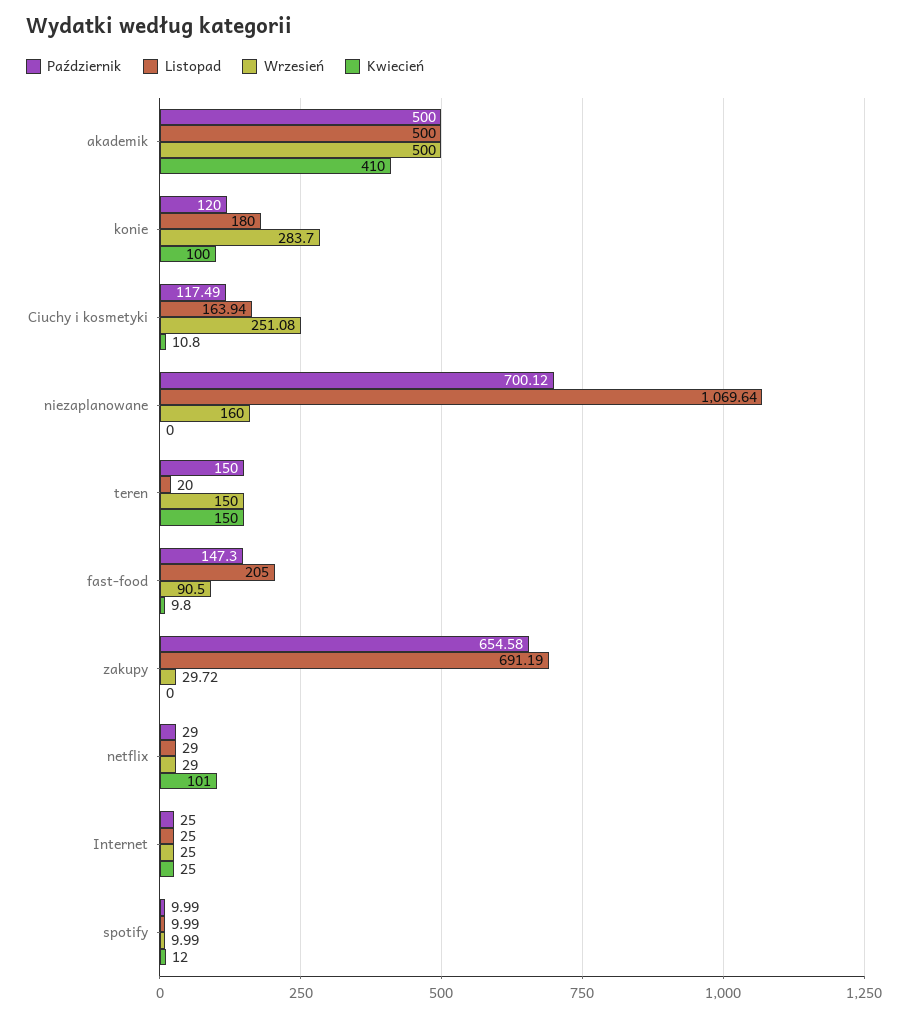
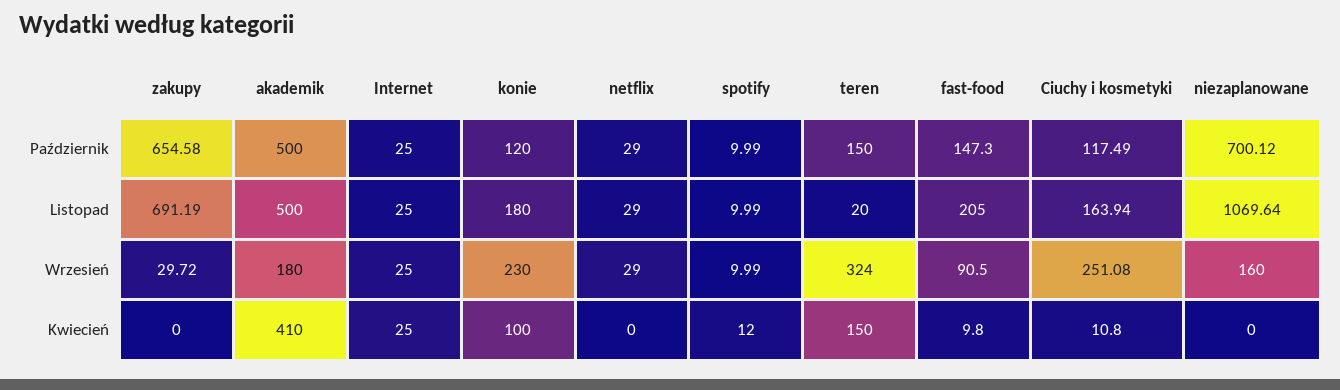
  {
    "Październik": {
      "akademik": 500,
      "konie": 120,
      "Ciuchy i kosmetyki": 117.49,
      "niezaplanowane": 700.12,
      "teren": 150,
      "fast-food": 147.3,
      "zakupy": 654.58,
      "netflix": 29,
      "Internet": 25,
      "spotify": 9.99
    },
    "Listopad": {
      "akademik": 500,
      "konie": 180,
      "Ciuchy i kosmetyki": 163.94,
      "niezaplanowane": 1069.64,
      "teren": 20,
      "fast-food": 205,
      "zakupy": 691.19,
      "netflix": 29,
      "Internet": 25,
      "spotify": 9.99
    },
    "Wrzesień": {
-     "akademik": 500,
+     "akademik": 180,
-     "konie": 283.7,
+     "konie": 230,
      "Ciuchy i kosmetyki": 251.08,
      "niezaplanowane": 160,
-     "teren": 150,
+     "teren": 324,
      "fast-food": 90.5,
      "zakupy": 29.72,
      "netflix": 29,
      "Internet": 25,
      "spotify": 9.99
    },
    "Kwiecień": {
      "akademik": 410,
      "konie": 100,
      "Ciuchy i kosmetyki": 10.8,
      "niezaplanowane": 0,
      "teren": 150,
      "fast-food": 9.8,
      "zakupy": 0,
-     "netflix": 101,
+     "netflix": 0,
      "Internet": 25,
      "spotify": 12
    }
  }

